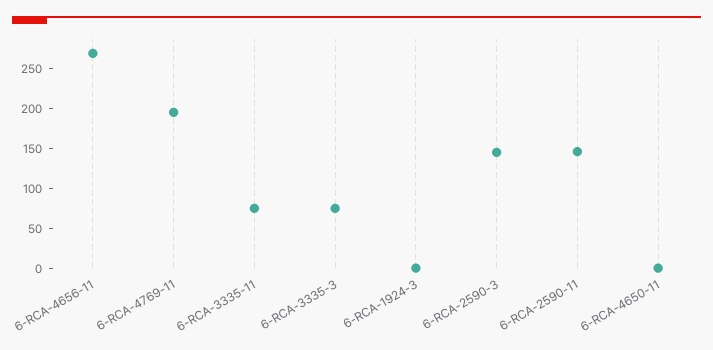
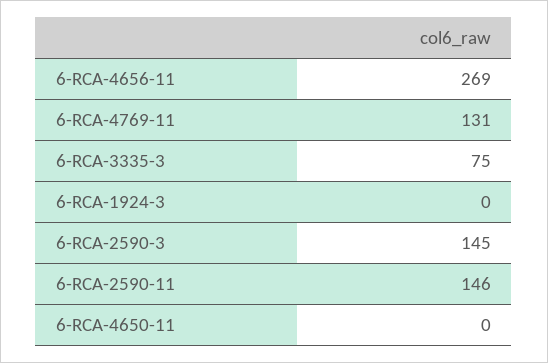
  {
    "6-RCA-4656-11": 269,
-   "6-RCA-4769-11": 200,
+   "6-RCA-4769-11": 131,
-   "6-RCA-3335-11": 75,
    "6-RCA-3335-3": 75,
    "6-RCA-1924-3": 0,
    "6-RCA-2590-3": 145,
    "6-RCA-2590-11": 146,
    "6-RCA-4650-11": 0
  }

